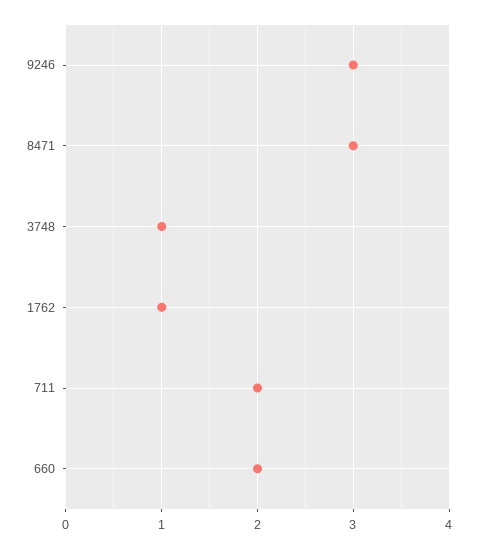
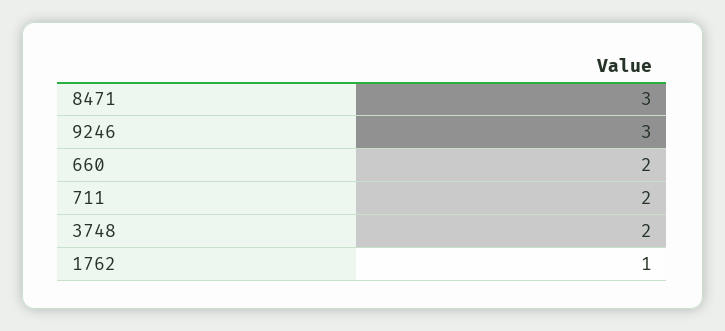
  {
    "9246": 3,
    "8471": 3,
-   "3748": 1,
+   "3748": 2,
    "1762": 1,
    "711": 2,
    "660": 2
  }

